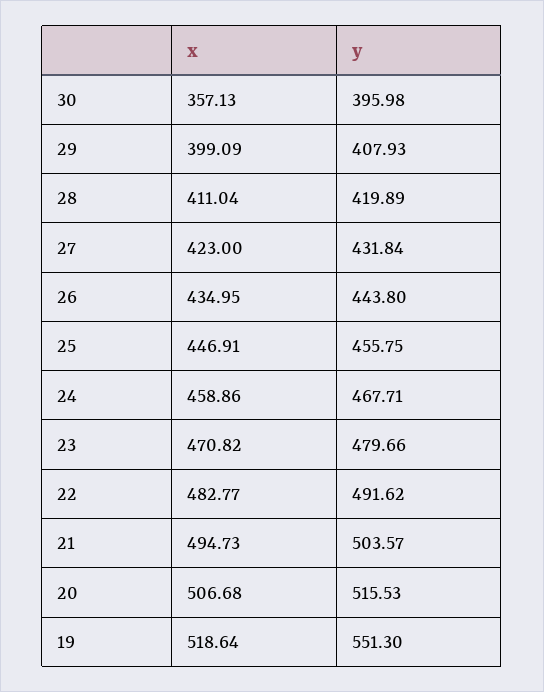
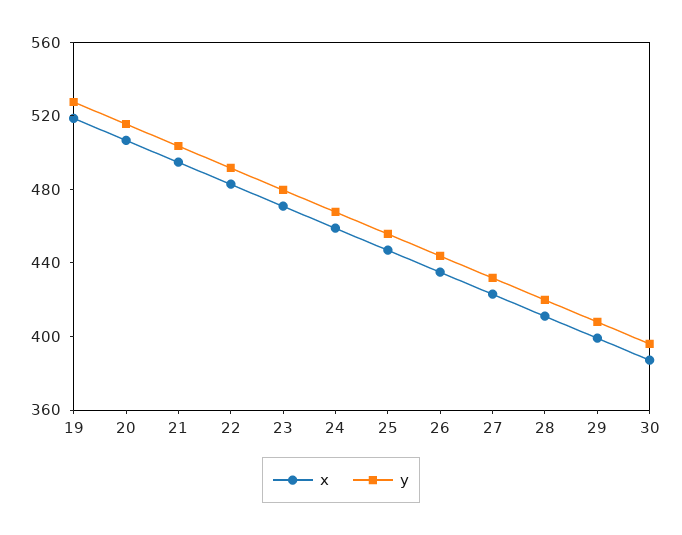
  {
    "x": {
-     "30": 357.13,
+     "30": 390,
      "29": 399.09,
      "28": 411.04,
      "27": 423,
      "26": 434.95,
      "25": 446.91,
      "24": 458.86,
      "23": 470.82,
      "22": 482.77,
      "21": 494.73,
      "20": 506.68,
      "19": 518.64
    },
    "y": {
      "30": 395.98,
      "29": 407.93,
      "28": 419.89,
      "27": 431.84,
      "26": 443.8,
      "25": 455.75,
      "24": 467.71,
      "23": 479.66,
      "22": 491.62,
      "21": 503.57,
      "20": 515.53,
-     "19": 551.3
+     "19": 530
    }
  }

